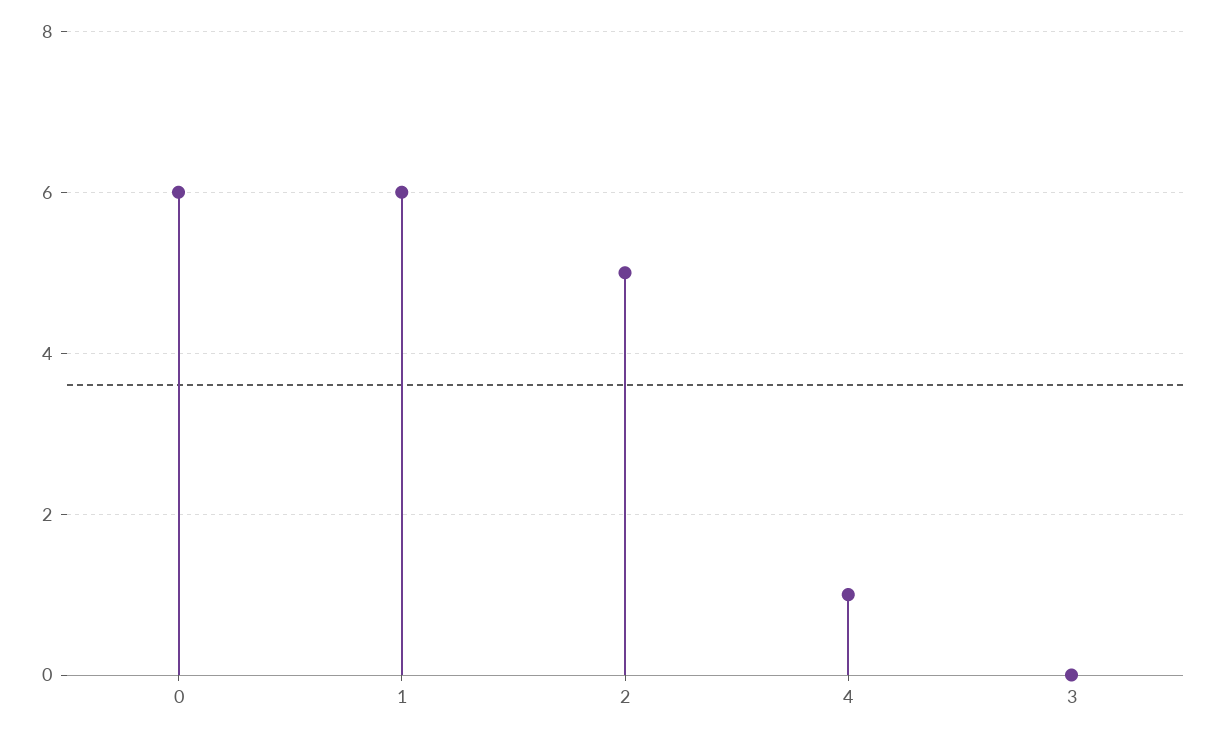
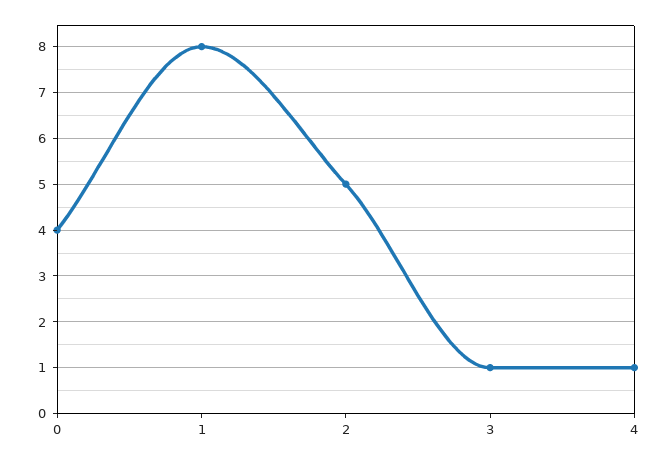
  {
-   "0": 6,
+   "0": 4,
-   "1": 6,
+   "1": 8,
    "2": 5,
    "4": 1,
-   "3": 0
+   "3": 1
  }

